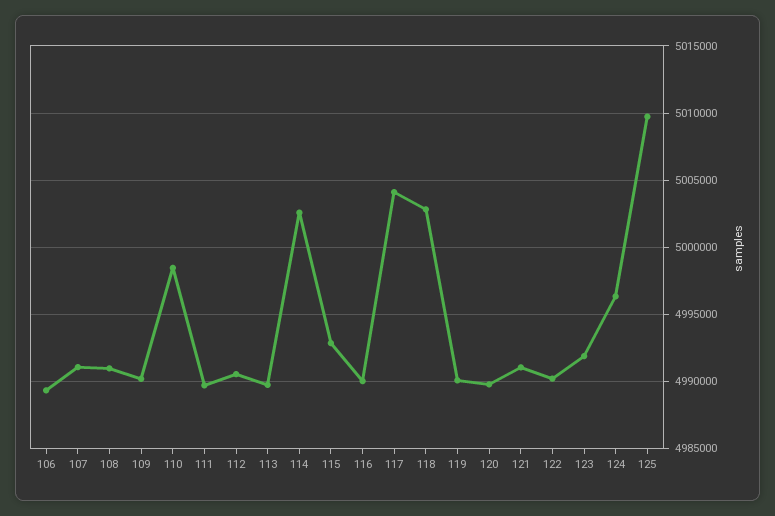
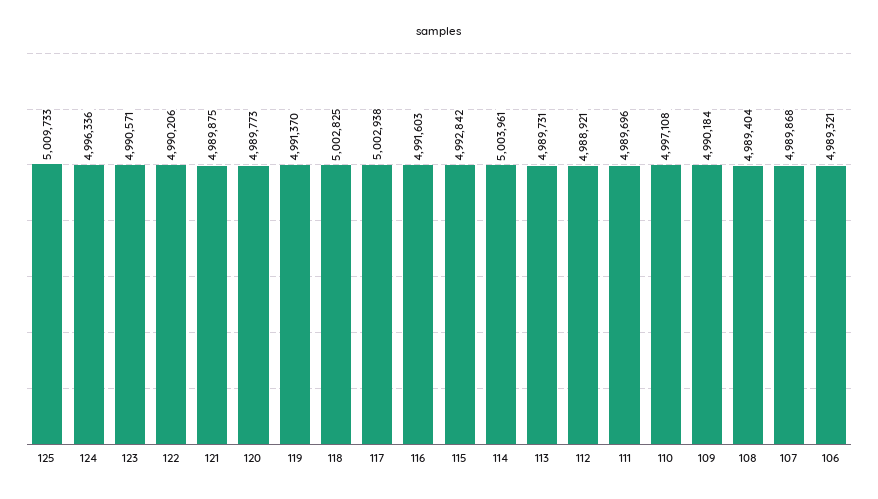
  {
    "106": 4989321,
-   "107": 4991000,
+   "107": 4989868,
-   "108": 4991000,
+   "108": 4989404,
    "109": 4990184,
-   "110": 4998500,
+   "110": 4997108,
    "111": 4989696,
-   "112": 4990500,
+   "112": 4988921,
    "113": 4989731,
-   "114": 5002500,
+   "114": 5003961,
    "115": 4992842,
-   "116": 4990000,
+   "116": 4991603,
-   "117": 5004000,
+   "117": 5002938,
    "118": 5002825,
-   "119": 4990000,
+   "119": 4991370,
    "120": 4989773,
-   "121": 4991000,
+   "121": 4989875,
    "122": 4990206,
-   "123": 4992000,
+   "123": 4990571,
    "124": 4996336,
    "125": 5009733
  }

